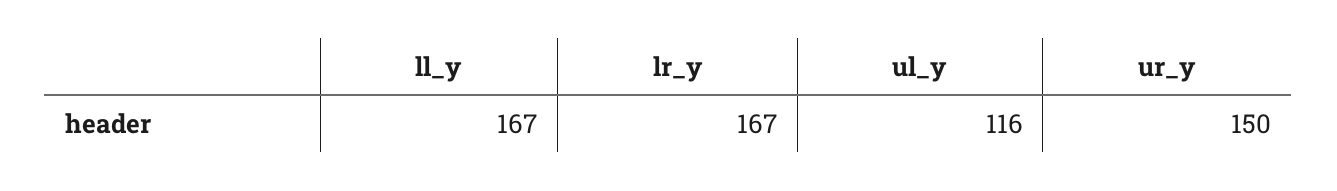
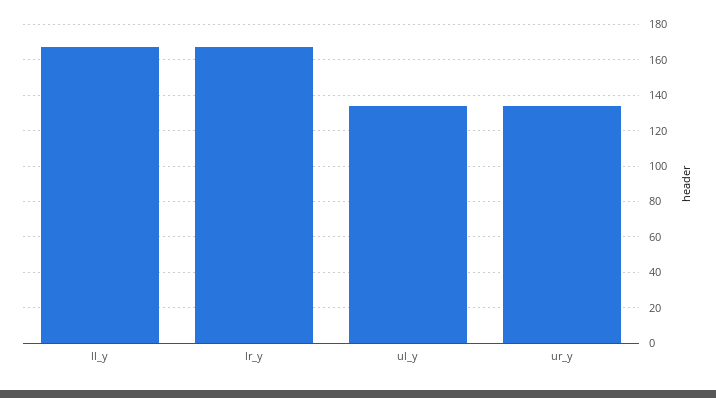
  {
    "ll_y": 167,
    "lr_y": 167,
-   "ul_y": 116,
+   "ul_y": 135,
-   "ur_y": 150
+   "ur_y": 135
  }

